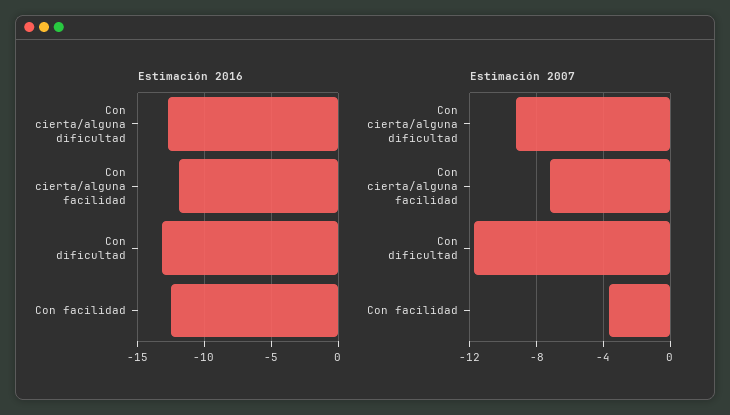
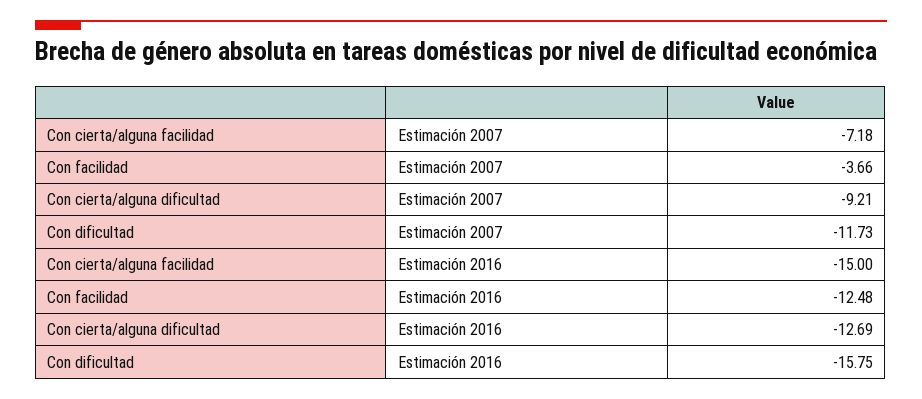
  {
    "Estimación 2016": {
      "Con cierta/alguna dificultad": -12.69,
-     "Con cierta/alguna facilidad": -12,
+     "Con cierta/alguna facilidad": -15,
-     "Con dificultad": -13,
+     "Con dificultad": -15.75,
      "Con facilidad": -12.48
    },
    "Estimación 2007": {
      "Con cierta/alguna dificultad": -9.21,
      "Con cierta/alguna facilidad": -7.18,
      "Con dificultad": -11.73,
      "Con facilidad": -3.66
    }
  }

